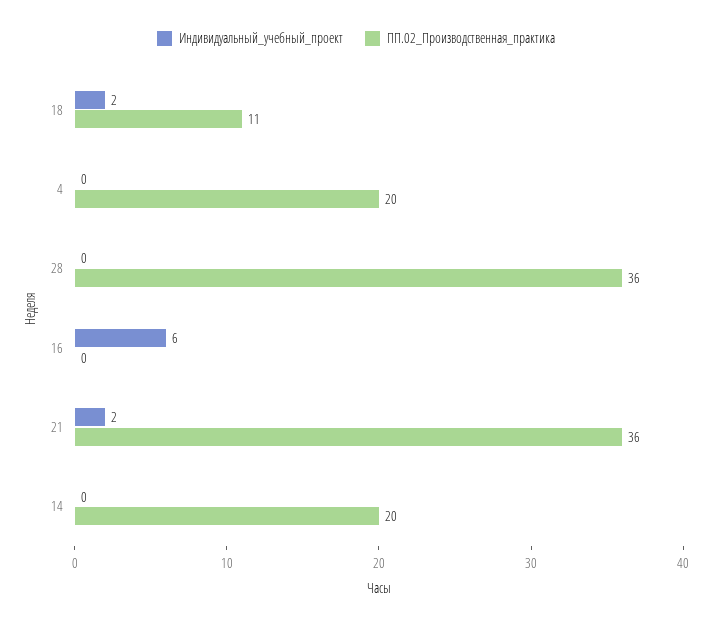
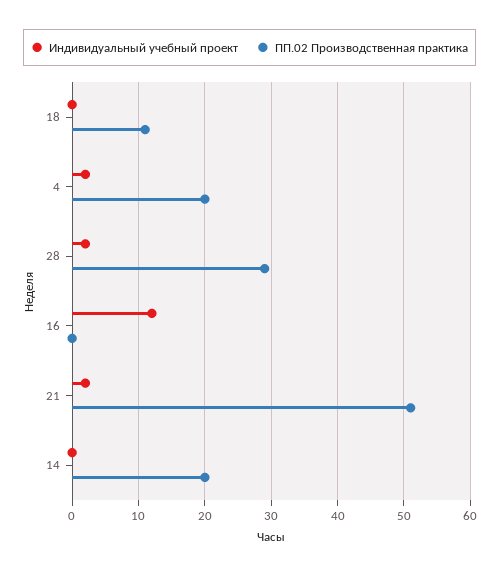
  {
    "Индивидуальный_учебный_проект": {
-     "18": 2,
+     "18": 0,
-     "4": 0,
+     "4": 2,
-     "28": 0,
+     "28": 2,
-     "16": 6,
+     "16": 12,
      "21": 2,
      "14": 0
    },
    "ПП.02_Производственная_практика": {
      "18": 11,
      "4": 20,
-     "28": 36,
+     "28": 29,
      "16": 0,
-     "21": 36,
+     "21": 51,
      "14": 20
    }
  }

